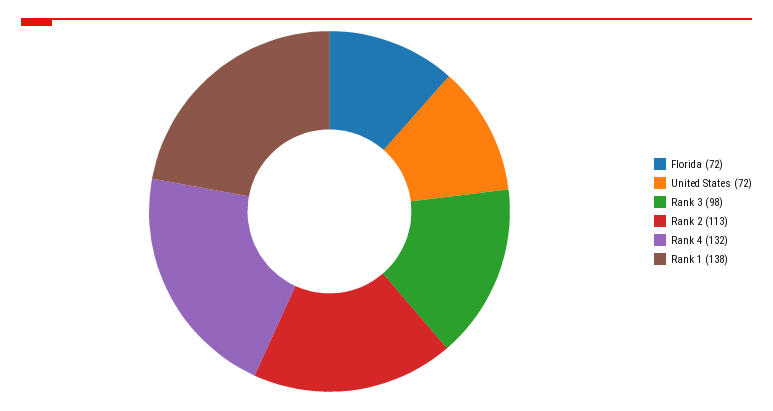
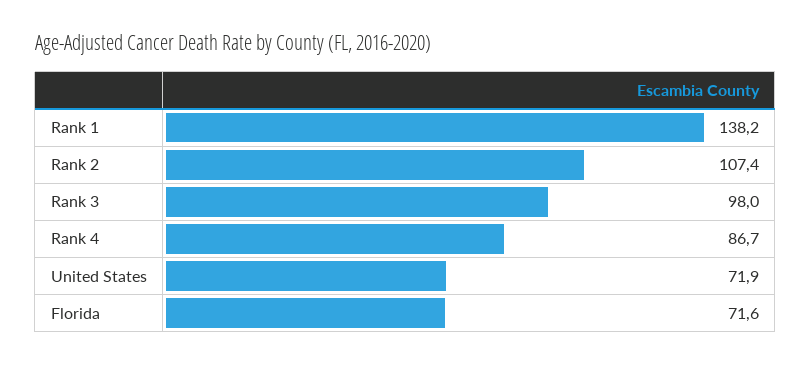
  {
    "Florida": 71.6,
    "United States": 71.9,
    "Rank 3": 98,
-   "Rank 2": 113,
+   "Rank 2": 107.4,
-   "Rank 4": 132,
+   "Rank 4": 86.7,
    "Rank 1": 138.2
  }

